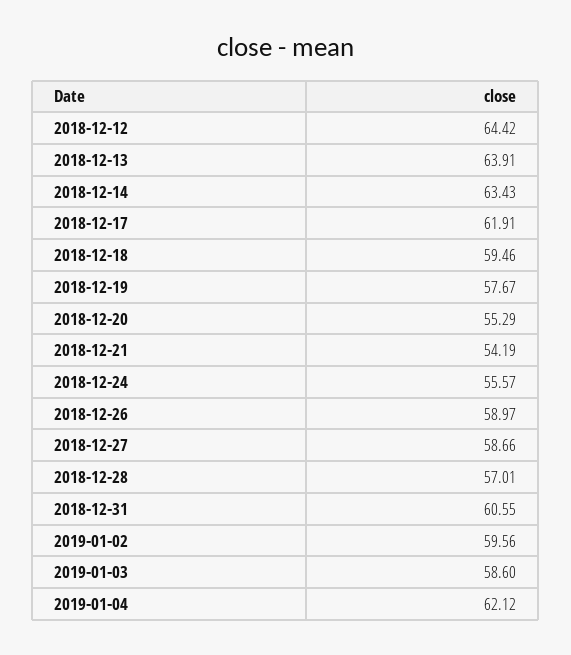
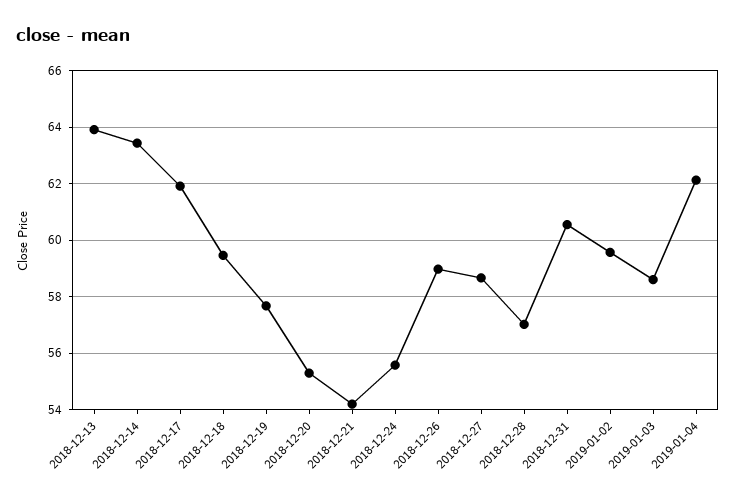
  {
-   "2018-12-12": 64.42,
    "2018-12-13": 63.91,
    "2018-12-14": 63.43,
    "2018-12-17": 61.91,
    "2018-12-18": 59.46,
    "2018-12-19": 57.67,
    "2018-12-20": 55.29,
    "2018-12-21": 54.19,
    "2018-12-24": 55.57,
    "2018-12-26": 58.97,
    "2018-12-27": 58.66,
    "2018-12-28": 57.01,
    "2018-12-31": 60.55,
    "2019-01-02": 59.56,
    "2019-01-03": 58.6,
    "2019-01-04": 62.12
  }

